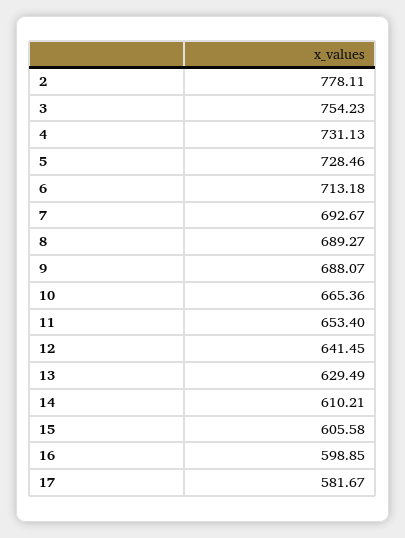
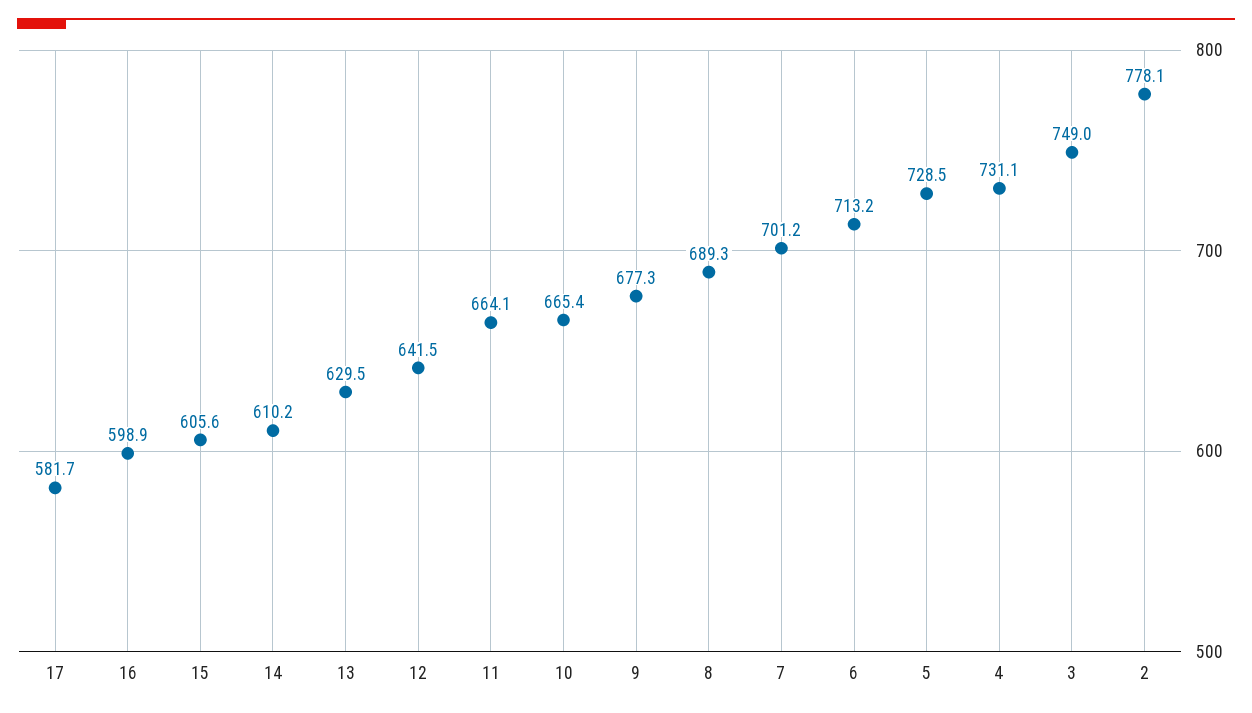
  {
    "2": 778.11,
-   "3": 754.23,
+   "3": 749,
    "4": 731.13,
    "5": 728.46,
    "6": 713.18,
-   "7": 692.67,
+   "7": 701.2,
    "8": 689.27,
-   "9": 688.07,
+   "9": 677.3,
    "10": 665.36,
-   "11": 653.4,
+   "11": 664.1,
    "12": 641.45,
    "13": 629.49,
    "14": 610.21,
    "15": 605.58,
    "16": 598.85,
    "17": 581.67
  }

